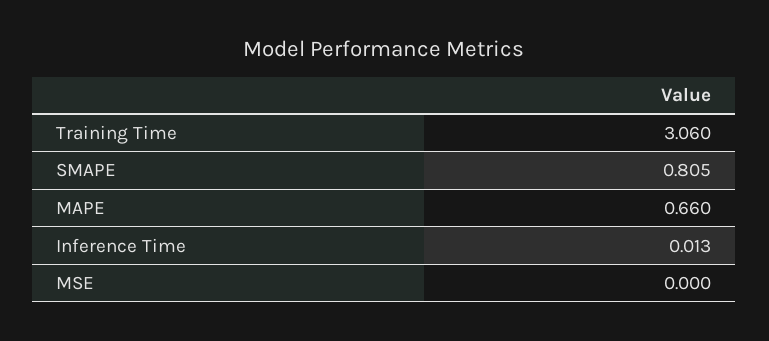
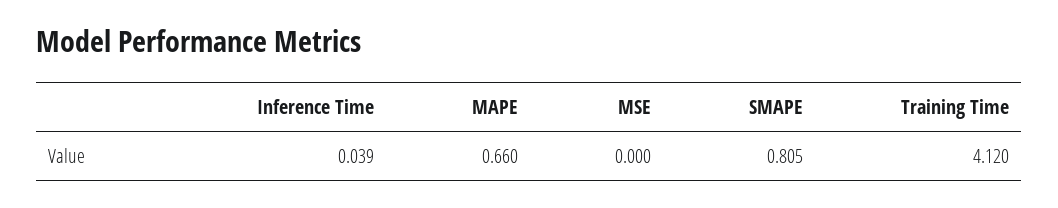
  {
-   "Training Time": 3.06,
+   "Training Time": 4.12,
    "SMAPE": 0.805,
    "MAPE": 0.66,
-   "Inference Time": 0.013,
+   "Inference Time": 0.039,
    "MSE": 0
  }

